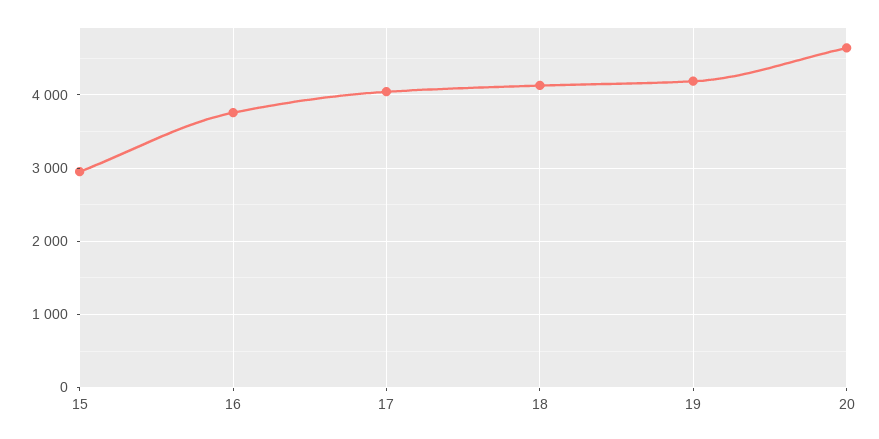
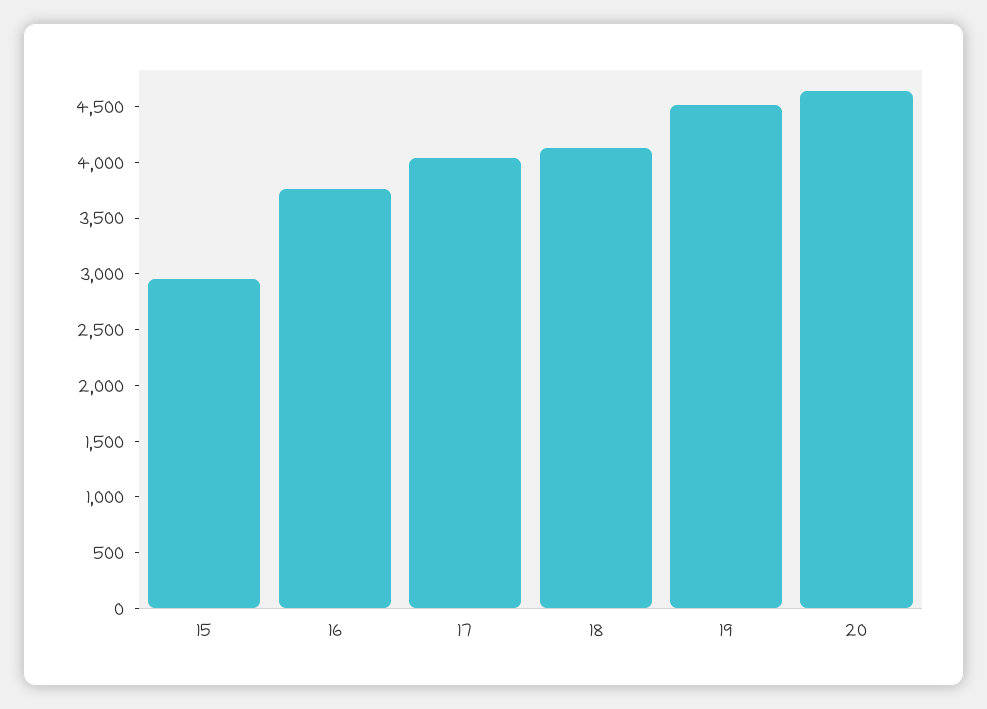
  {
    "15": 3000,
    "16": 3800,
    "17": 4000,
    "18": 4100,
-   "19": 4200,
+   "19": 4500,
    "20": 4600
  }

